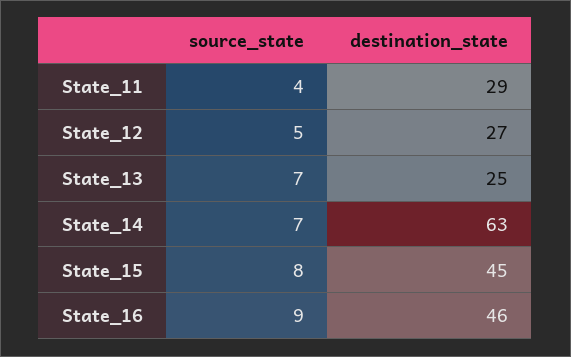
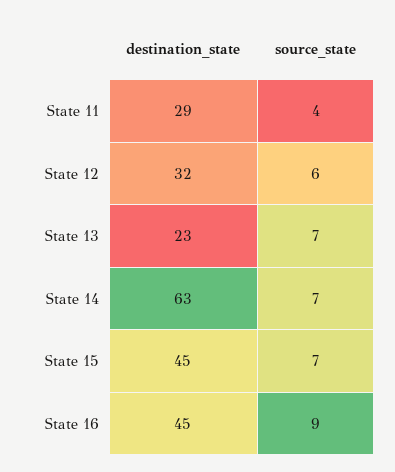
  {
    "source_state": {
      "State_11": 4,
-     "State_12": 5,
+     "State_12": 6,
      "State_13": 7,
      "State_14": 7,
-     "State_15": 8,
+     "State_15": 7,
      "State_16": 9
    },
    "destination_state": {
      "State_11": 29,
-     "State_12": 27,
+     "State_12": 32,
-     "State_13": 25,
+     "State_13": 23,
      "State_14": 63,
      "State_15": 45,
-     "State_16": 46
+     "State_16": 45
    }
  }

